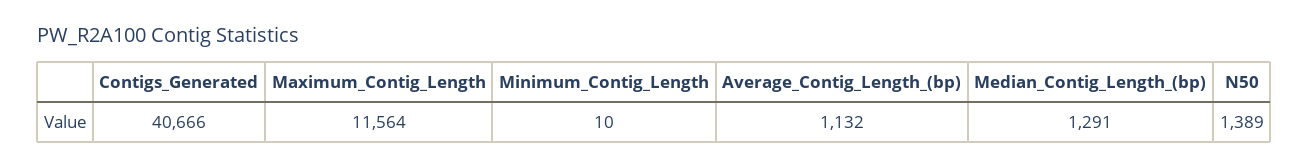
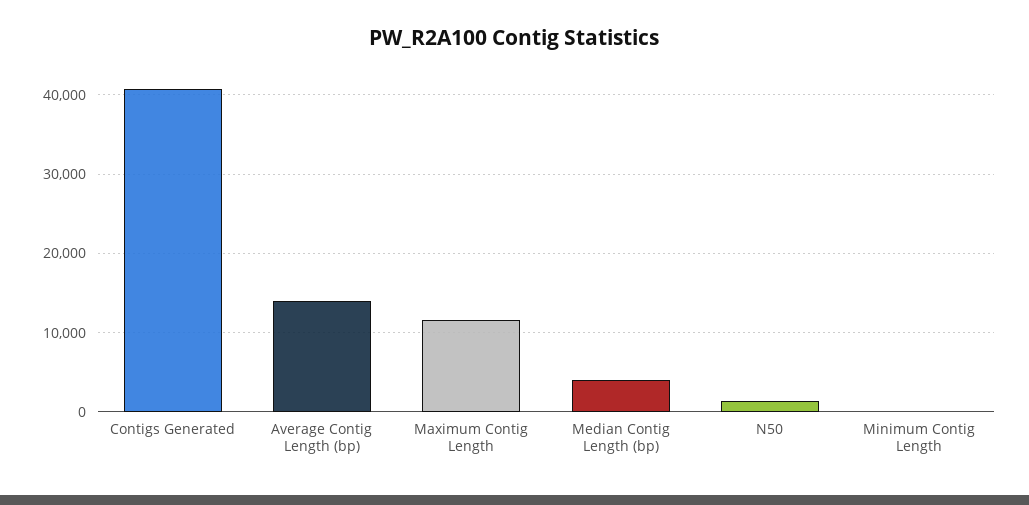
  {
    "Contigs_Generated": 40666,
    "Maximum_Contig_Length": 11564,
    "Minimum_Contig_Length": 10,
-   "Average_Contig_Length_(bp)": 1132,
+   "Average_Contig_Length_(bp)": 14000,
-   "Median_Contig_Length_(bp)": 1291,
+   "Median_Contig_Length_(bp)": 4000,
    "N50": 1389
  }

